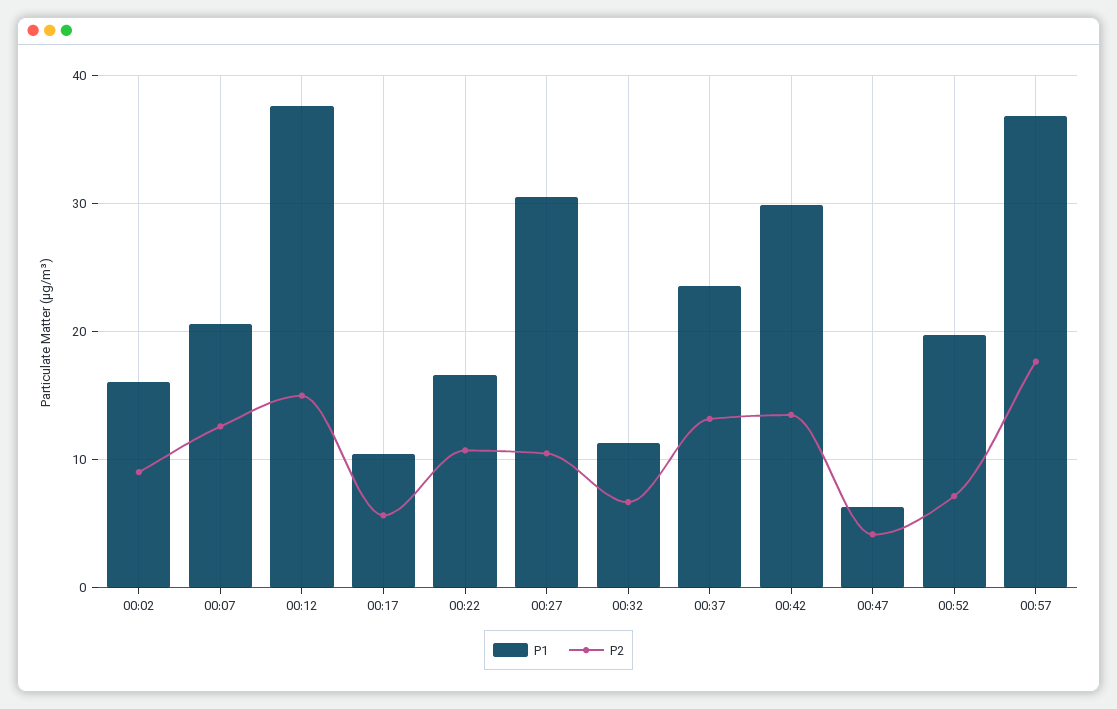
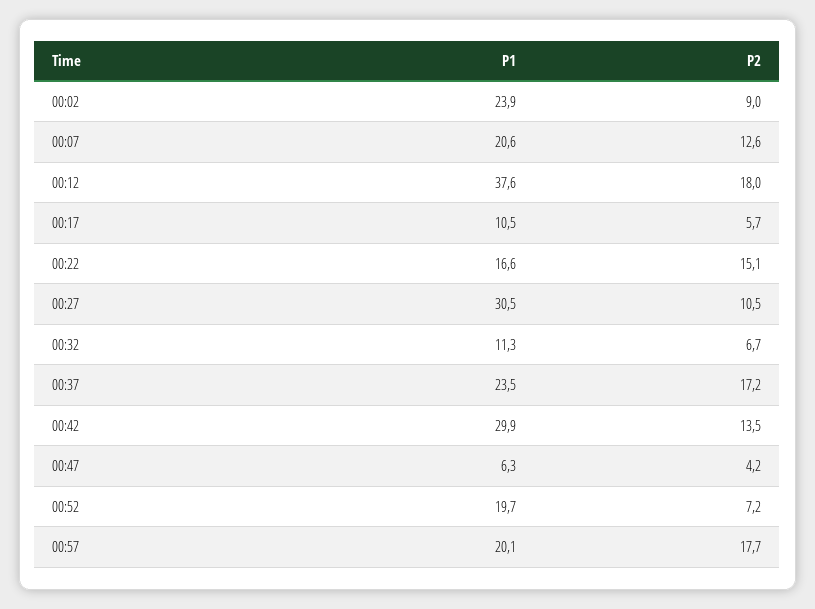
  {
    "P1": {
-     "00:02": 16,
+     "00:02": 23.9,
      "00:07": 20.6,
      "00:12": 37.6,
      "00:17": 10.5,
      "00:22": 16.6,
      "00:27": 30.5,
      "00:32": 11.3,
      "00:37": 23.5,
      "00:42": 29.9,
      "00:47": 6.3,
      "00:52": 19.7,
-     "00:57": 37
+     "00:57": 20.1
    },
    "P2": {
      "00:02": 9,
      "00:07": 12.6,
-     "00:12": 15,
+     "00:12": 18,
      "00:17": 5.7,
-     "00:22": 11,
+     "00:22": 15.1,
      "00:27": 10.5,
      "00:32": 6.7,
-     "00:37": 13,
+     "00:37": 17.2,
      "00:42": 13.5,
      "00:47": 4.2,
      "00:52": 7.2,
      "00:57": 17.7
    }
  }

